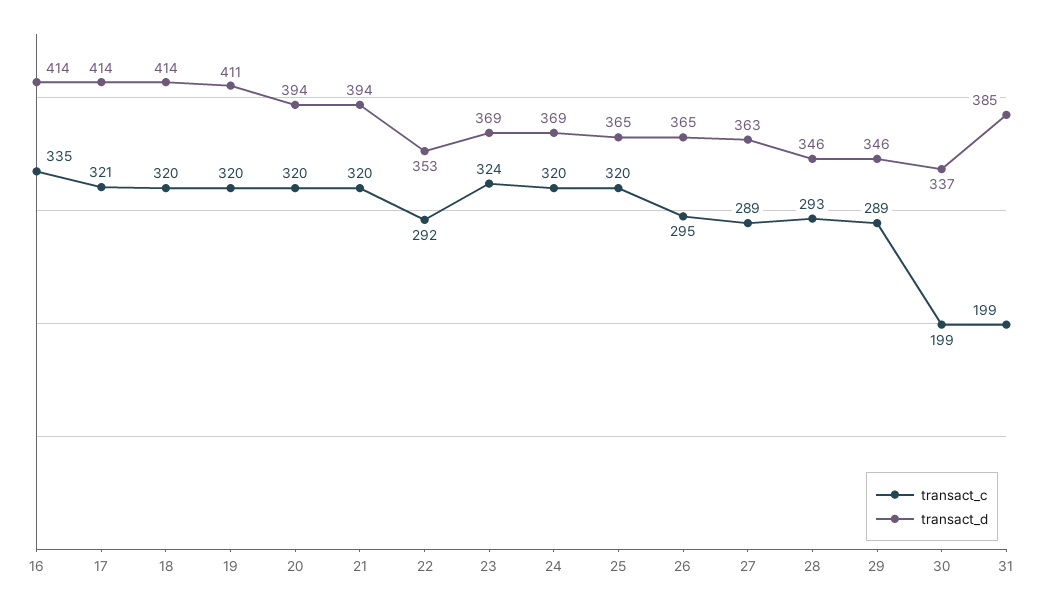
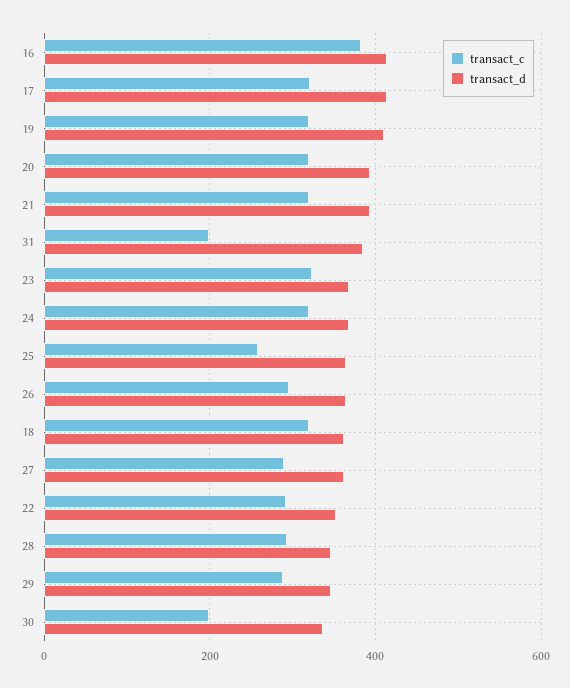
  {
    "transact_c": {
-     "16": 335,
+     "16": 380,
      "17": 321,
      "18": 320,
      "19": 320,
      "20": 320,
      "21": 320,
      "22": 292,
      "23": 324,
      "24": 320,
-     "25": 320,
+     "25": 260,
      "26": 295,
      "27": 289,
      "28": 293,
      "29": 289,
      "30": 199,
      "31": 199
    },
    "transact_d": {
      "16": 414,
      "17": 414,
-     "18": 414,
+     "18": 360,
      "19": 411,
      "20": 394,
      "21": 394,
      "22": 353,
      "23": 369,
      "24": 369,
      "25": 365,
      "26": 365,
      "27": 363,
      "28": 346,
      "29": 346,
      "30": 337,
      "31": 385
    }
  }

